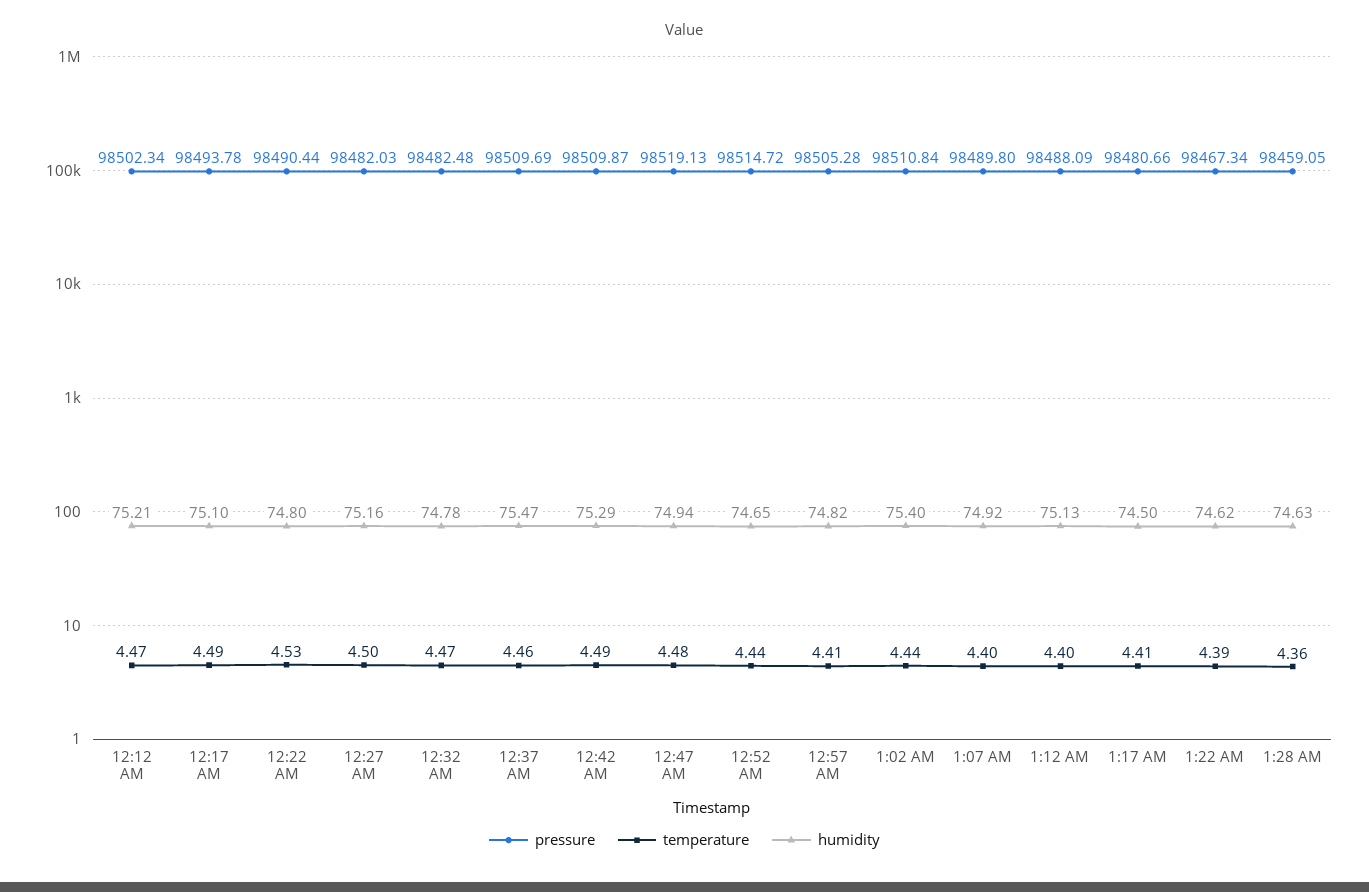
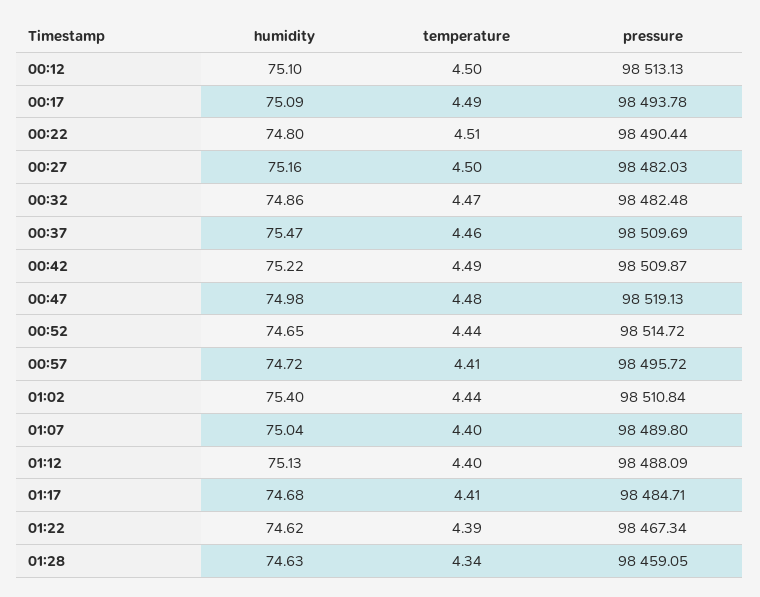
  {
    "pressure": {
-     "12:12 AM": 98502.34,
+     "12:12 AM": 98513.13,
      "12:17 AM": 98493.78,
      "12:22 AM": 98490.44,
      "12:27 AM": 98482.03,
      "12:32 AM": 98482.48,
      "12:37 AM": 98509.69,
      "12:42 AM": 98509.87,
      "12:47 AM": 98519.13,
      "12:52 AM": 98514.72,
-     "12:57 AM": 98505.28,
+     "12:57 AM": 98495.72,
      "1:02 AM": 98510.84,
      "1:07 AM": 98489.8,
      "1:12 AM": 98488.09,
-     "1:17 AM": 98480.66,
+     "1:17 AM": 98484.71,
      "1:22 AM": 98467.34,
      "1:28 AM": 98459.05
    },
    "temperature": {
-     "12:12 AM": 4.47,
+     "12:12 AM": 4.5,
      "12:17 AM": 4.49,
-     "12:22 AM": 4.53,
+     "12:22 AM": 4.51,
      "12:27 AM": 4.5,
      "12:32 AM": 4.47,
      "12:37 AM": 4.46,
      "12:42 AM": 4.49,
      "12:47 AM": 4.48,
      "12:52 AM": 4.44,
      "12:57 AM": 4.41,
      "1:02 AM": 4.44,
      "1:07 AM": 4.4,
      "1:12 AM": 4.4,
      "1:17 AM": 4.41,
      "1:22 AM": 4.39,
-     "1:28 AM": 4.36
+     "1:28 AM": 4.34
    },
    "humidity": {
-     "12:12 AM": 75.21,
+     "12:12 AM": 75.1,
-     "12:17 AM": 75.1,
+     "12:17 AM": 75.09,
      "12:22 AM": 74.8,
      "12:27 AM": 75.16,
-     "12:32 AM": 74.78,
+     "12:32 AM": 74.86,
      "12:37 AM": 75.47,
-     "12:42 AM": 75.29,
+     "12:42 AM": 75.22,
-     "12:47 AM": 74.94,
+     "12:47 AM": 74.98,
      "12:52 AM": 74.65,
-     "12:57 AM": 74.82,
+     "12:57 AM": 74.72,
      "1:02 AM": 75.4,
-     "1:07 AM": 74.92,
+     "1:07 AM": 75.04,
      "1:12 AM": 75.13,
-     "1:17 AM": 74.5,
+     "1:17 AM": 74.68,
      "1:22 AM": 74.62,
      "1:28 AM": 74.63
    }
  }

